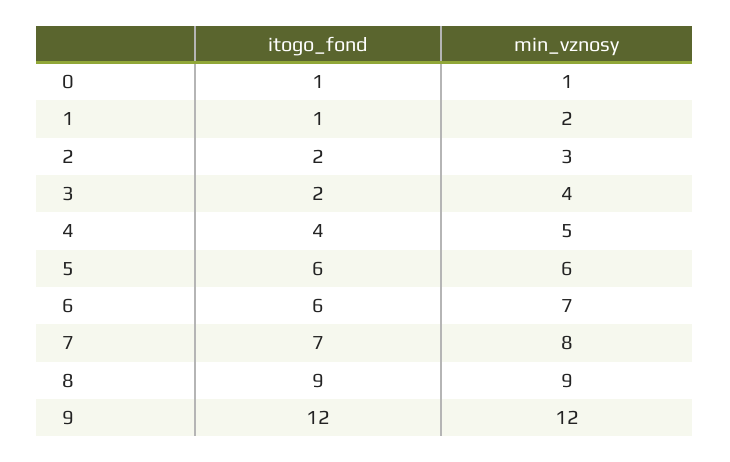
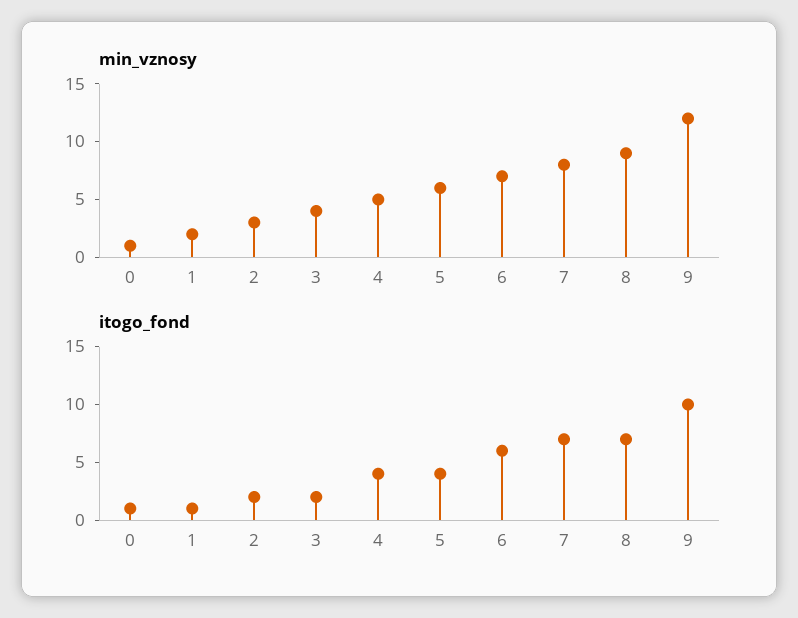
  {
    "itogo_fond": {
      "0": 1,
      "1": 1,
      "2": 2,
      "3": 2,
      "4": 4,
-     "5": 6,
+     "5": 4,
      "6": 6,
      "7": 7,
-     "8": 9,
+     "8": 7,
-     "9": 12
+     "9": 10
    },
    "min_vznosy": {
      "0": 1,
      "1": 2,
      "2": 3,
      "3": 4,
      "4": 5,
      "5": 6,
      "6": 7,
      "7": 8,
      "8": 9,
      "9": 12
    }
  }

